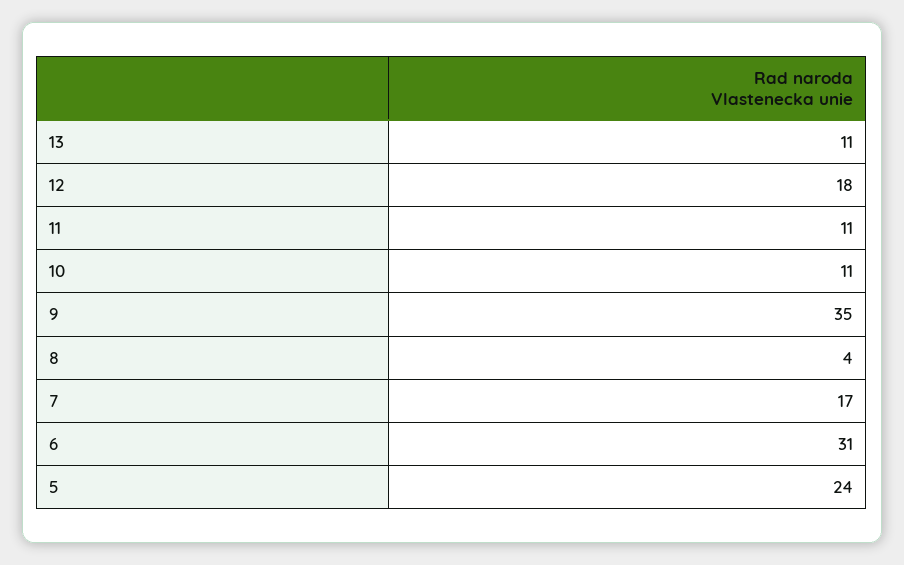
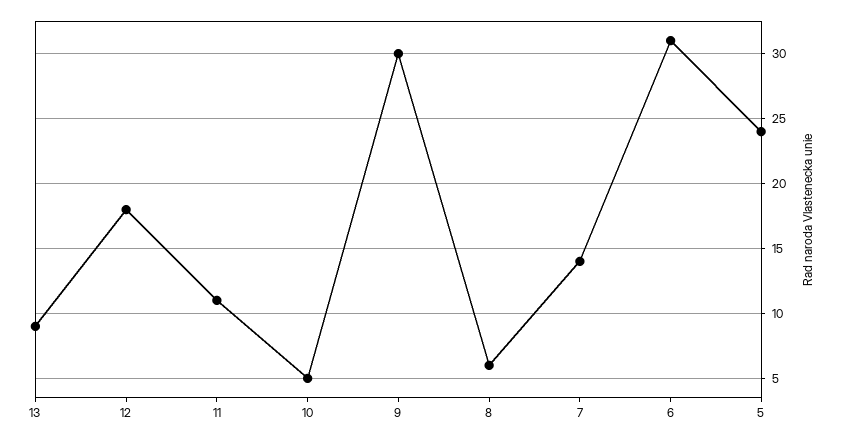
  {
-   "13": 11,
+   "13": 9,
    "12": 18,
    "11": 11,
-   "10": 11,
+   "10": 5,
-   "9": 35,
+   "9": 30,
-   "8": 4,
+   "8": 6,
-   "7": 17,
+   "7": 14,
    "6": 31,
    "5": 24
  }

